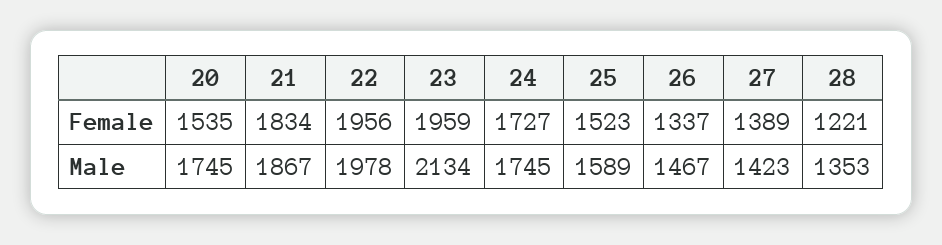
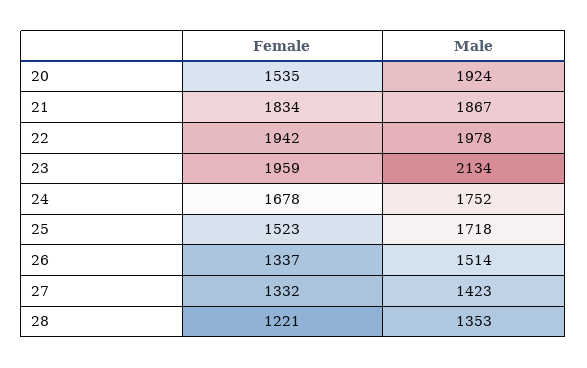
  {
    "20": {
      "Female": 1535,
-     "Male": 1745
+     "Male": 1924
    },
    "21": {
      "Female": 1834,
      "Male": 1867
    },
    "22": {
-     "Female": 1956,
+     "Female": 1942,
      "Male": 1978
    },
    "23": {
      "Female": 1959,
      "Male": 2134
    },
    "24": {
-     "Female": 1727,
+     "Female": 1678,
-     "Male": 1745
+     "Male": 1752
    },
    "25": {
      "Female": 1523,
-     "Male": 1589
+     "Male": 1718
    },
    "26": {
      "Female": 1337,
-     "Male": 1467
+     "Male": 1514
    },
    "27": {
-     "Female": 1389,
+     "Female": 1332,
      "Male": 1423
    },
    "28": {
      "Female": 1221,
      "Male": 1353
    }
  }

